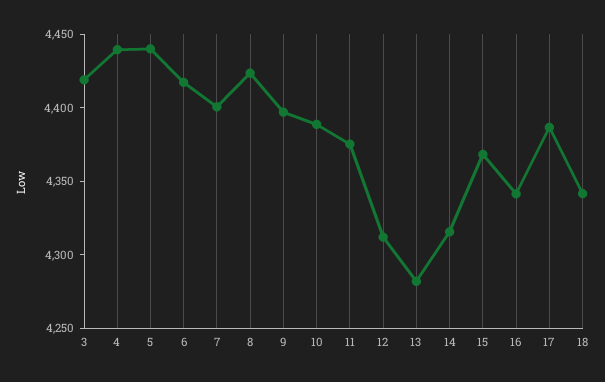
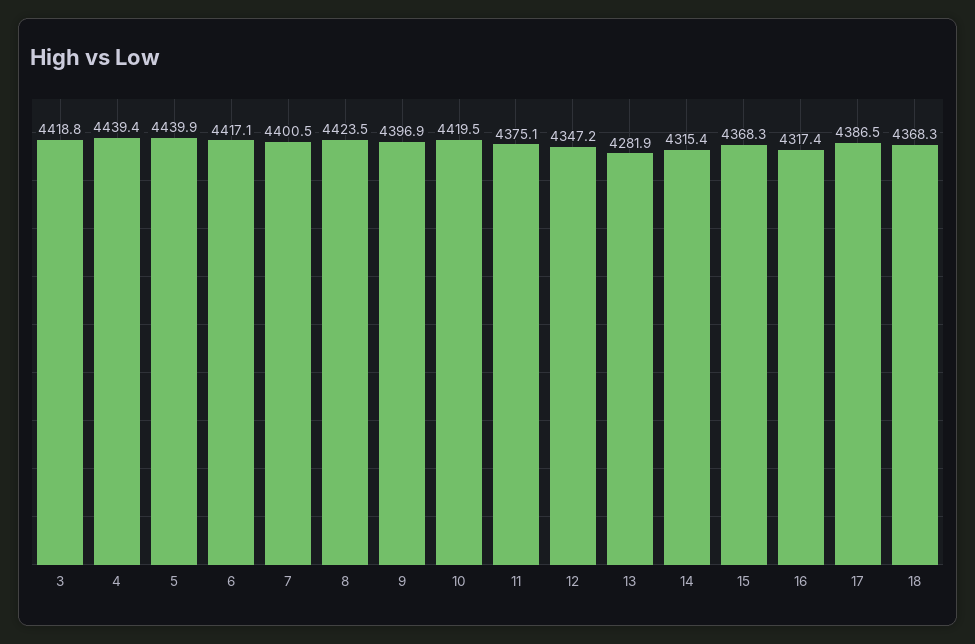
  {
    "3": 4418.8,
    "4": 4439.4,
    "5": 4439.9,
    "6": 4417.1,
    "7": 4400.5,
    "8": 4423.5,
    "9": 4396.9,
-   "10": 4390,
+   "10": 4419.5,
    "11": 4375.1,
-   "12": 4310,
+   "12": 4347.2,
    "13": 4281.9,
    "14": 4315.4,
    "15": 4368.3,
-   "16": 4340,
+   "16": 4317.4,
    "17": 4386.5,
-   "18": 4340
+   "18": 4368.3
  }

